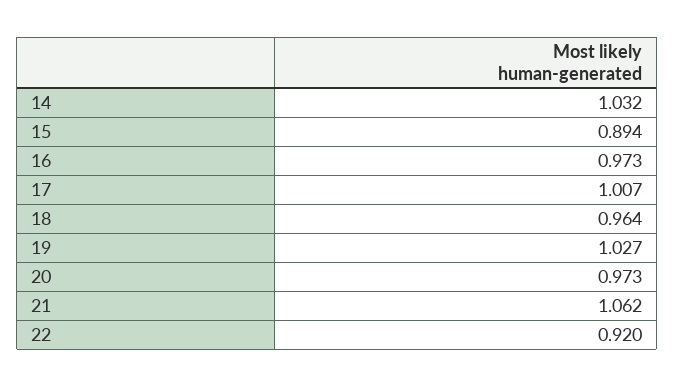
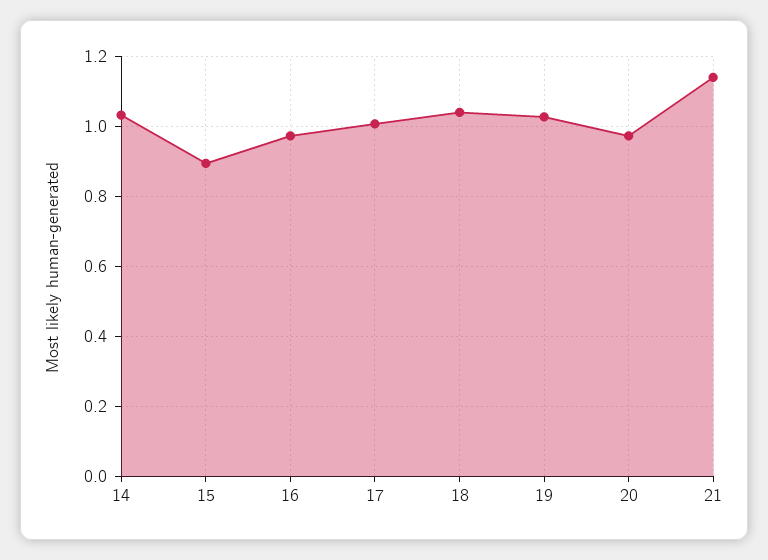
  {
    "14": 1.032,
    "15": 0.894,
    "16": 0.973,
    "17": 1.007,
-   "18": 0.964,
+   "18": 1.04,
    "19": 1.027,
    "20": 0.973,
-   "21": 1.062,
+   "21": 1.14
-   "22": 0.92
  }

